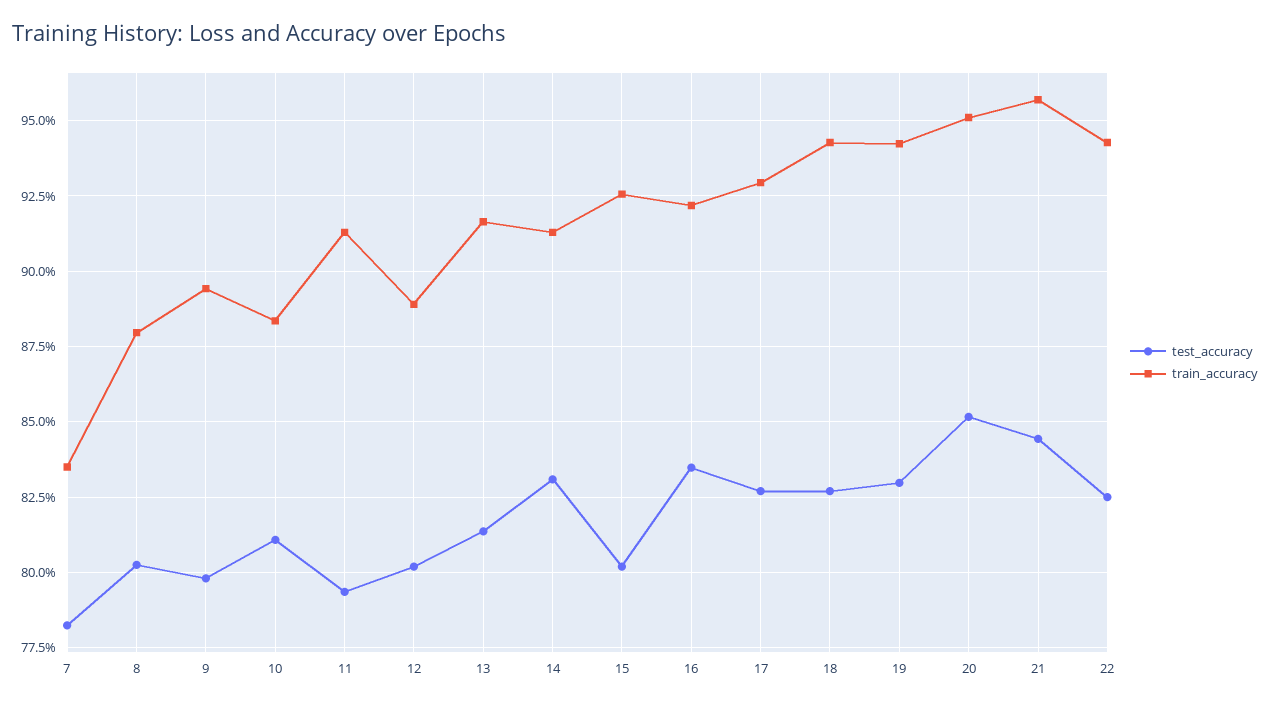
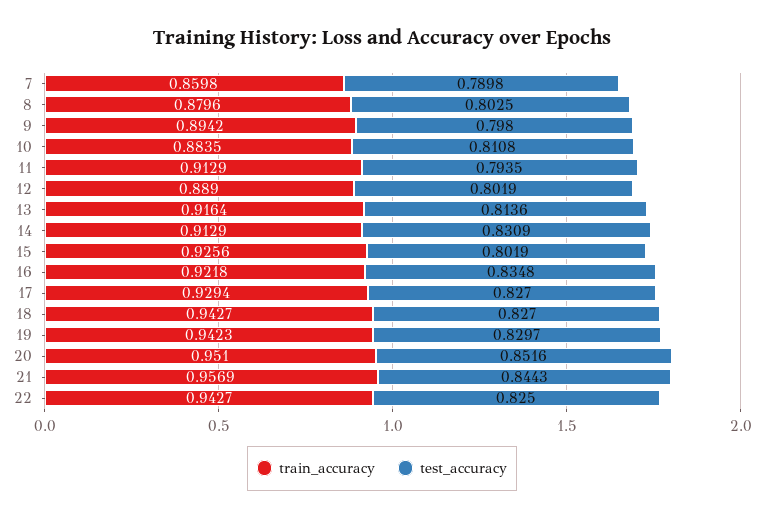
  {
    "test_accuracy": {
-     "7": 0.7825,
+     "7": 0.7898,
      "8": 0.8025,
      "9": 0.798,
      "10": 0.8108,
      "11": 0.7935,
      "12": 0.8019,
      "13": 0.8136,
      "14": 0.8309,
      "15": 0.8019,
      "16": 0.8348,
      "17": 0.827,
      "18": 0.827,
      "19": 0.8297,
      "20": 0.8516,
      "21": 0.8443,
      "22": 0.825
    },
    "train_accuracy": {
-     "7": 0.835,
+     "7": 0.8598,
      "8": 0.8796,
      "9": 0.8942,
      "10": 0.8835,
      "11": 0.9129,
      "12": 0.889,
      "13": 0.9164,
      "14": 0.9129,
      "15": 0.9256,
      "16": 0.9218,
      "17": 0.9294,
      "18": 0.9427,
      "19": 0.9423,
      "20": 0.951,
      "21": 0.9569,
      "22": 0.9427
    }
  }

